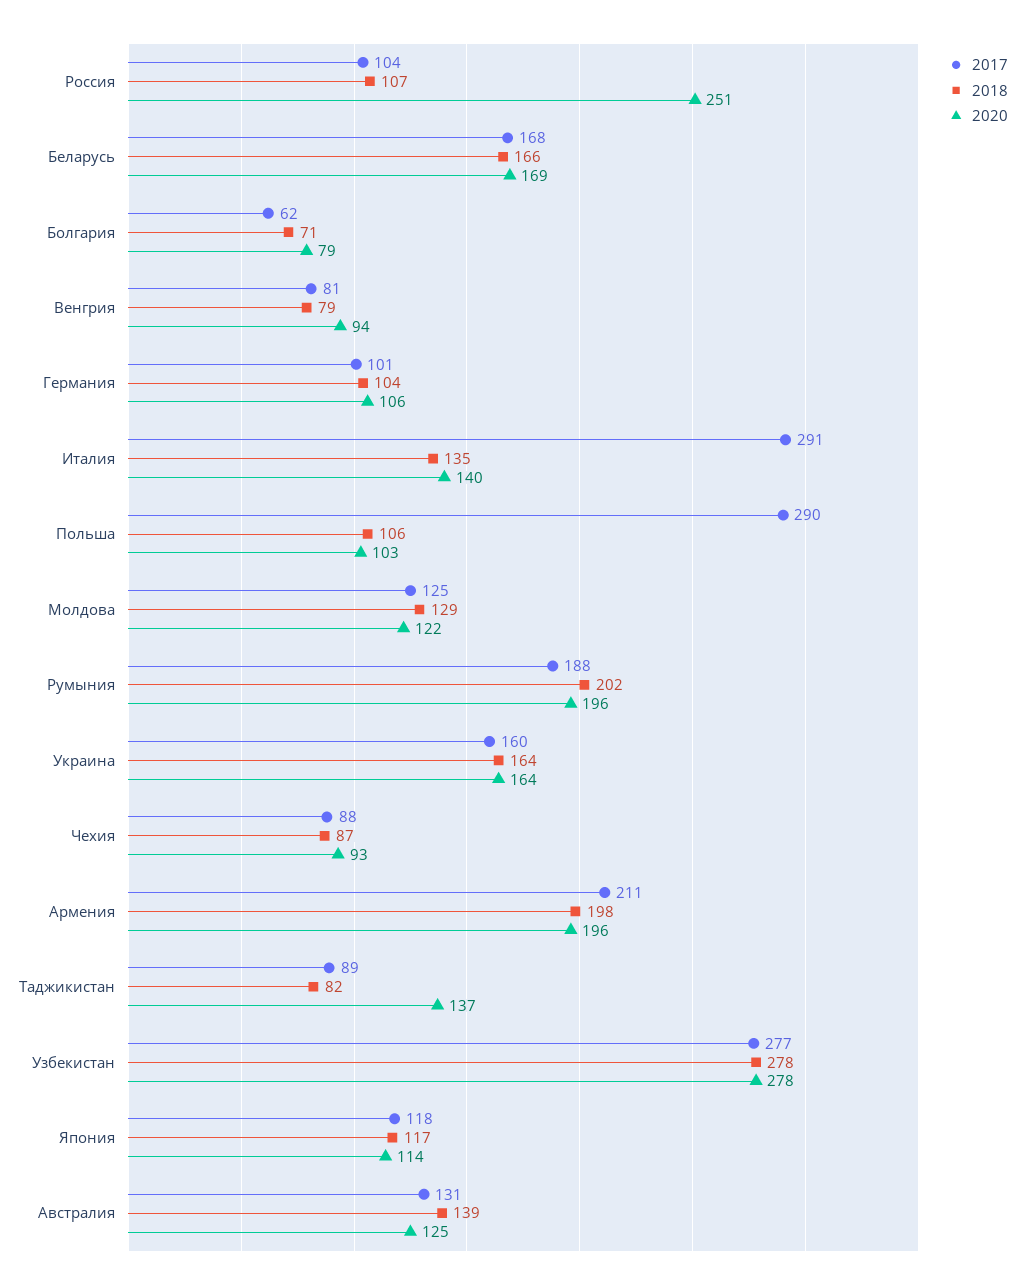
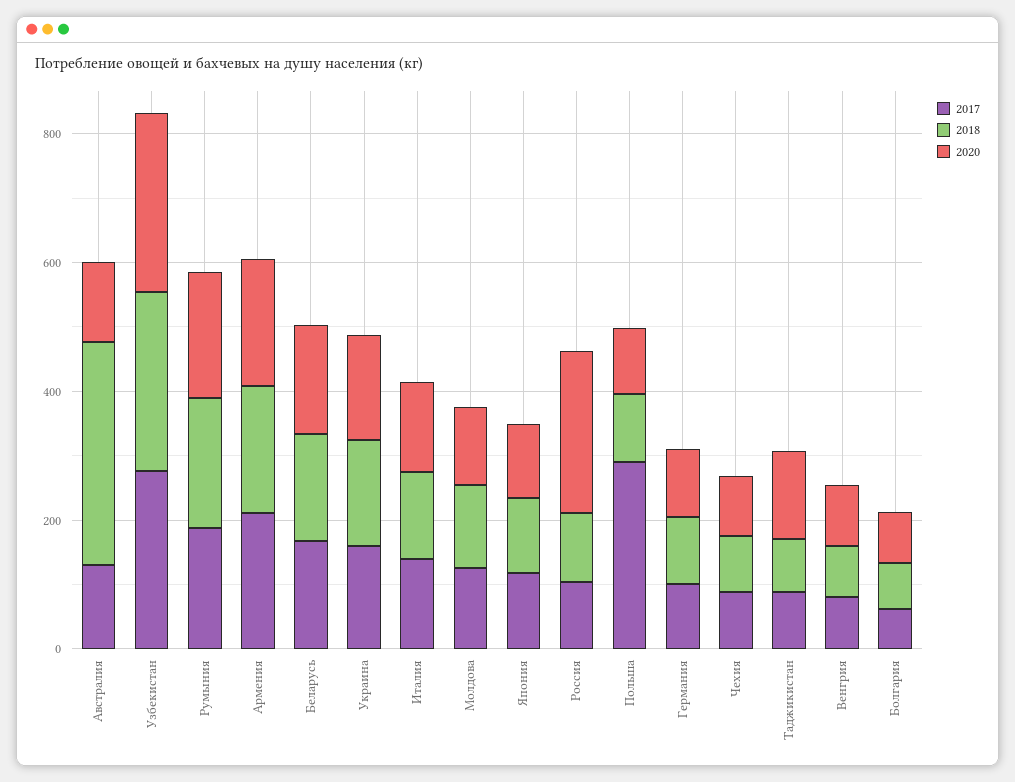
  {
    "2017": {
      "Россия": 104,
      "Беларусь": 168,
      "Болгария": 62,
      "Венгрия": 81,
      "Германия": 101,
-     "Италия": 291,
+     "Италия": 150,
      "Польша": 290,
      "Молдова": 125,
      "Румыния": 188,
      "Украина": 160,
      "Чехия": 88,
      "Армения": 211,
      "Таджикистан": 89,
      "Узбекистан": 277,
      "Япония": 118,
      "Австралия": 131
    },
    "2018": {
      "Россия": 107,
      "Беларусь": 166,
      "Болгария": 71,
      "Венгрия": 79,
      "Германия": 104,
      "Италия": 135,
      "Польша": 106,
      "Молдова": 129,
      "Румыния": 202,
      "Украина": 164,
      "Чехия": 87,
      "Армения": 198,
      "Таджикистан": 82,
      "Узбекистан": 278,
      "Япония": 117,
-     "Австралия": 139
+     "Австралия": 350
    },
    "2020": {
      "Россия": 251,
      "Беларусь": 169,
      "Болгария": 79,
      "Венгрия": 94,
      "Германия": 106,
      "Италия": 140,
      "Польша": 103,
      "Молдова": 122,
      "Румыния": 196,
      "Украина": 164,
      "Чехия": 93,
      "Армения": 196,
      "Таджикистан": 137,
      "Узбекистан": 278,
      "Япония": 114,
      "Австралия": 125
    }
  }

